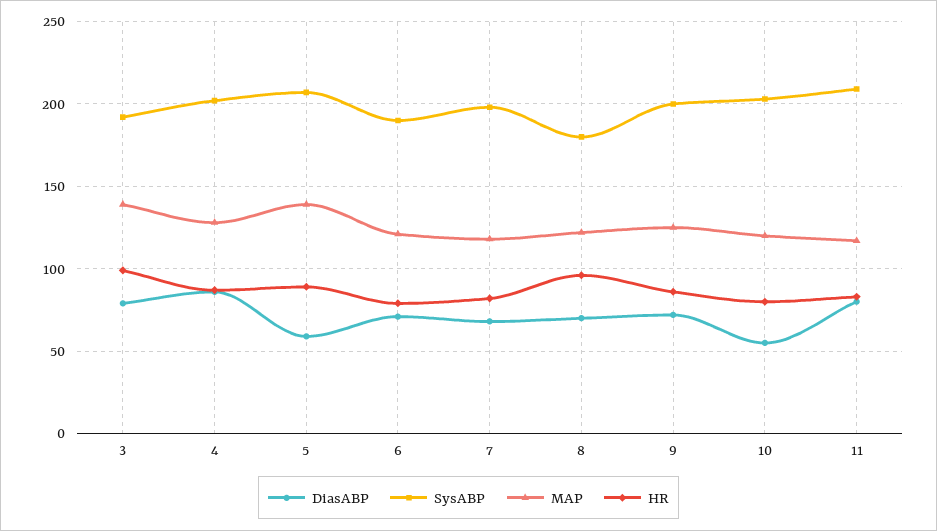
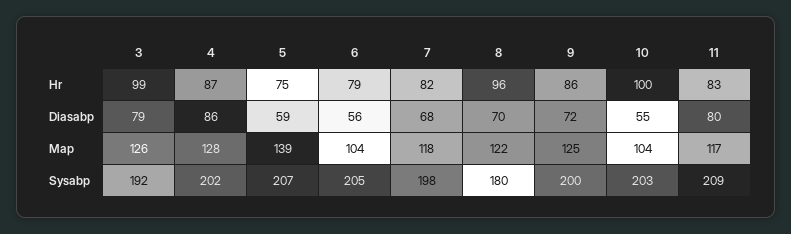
  {
    "DiasABP": {
      "3": 79,
      "4": 86,
      "5": 59,
-     "6": 70,
+     "6": 56,
      "7": 68,
      "8": 70,
      "9": 72,
      "10": 55,
      "11": 80
    },
    "SysABP": {
      "3": 192,
      "4": 202,
      "5": 207,
-     "6": 190,
+     "6": 205,
      "7": 198,
      "8": 180,
      "9": 200,
      "10": 203,
      "11": 209
    },
    "MAP": {
-     "3": 140,
+     "3": 126,
      "4": 128,
      "5": 139,
-     "6": 120,
+     "6": 104,
      "7": 118,
      "8": 122,
      "9": 125,
-     "10": 120,
+     "10": 104,
      "11": 117
    },
    "HR": {
      "3": 99,
      "4": 87,
-     "5": 90,
+     "5": 75,
      "6": 79,
      "7": 82,
      "8": 96,
      "9": 86,
-     "10": 80,
+     "10": 100,
      "11": 83
    }
  }

